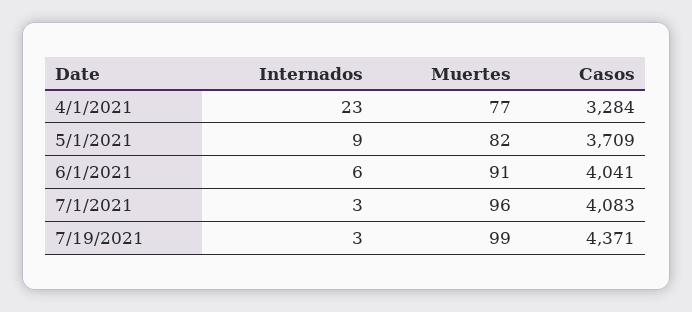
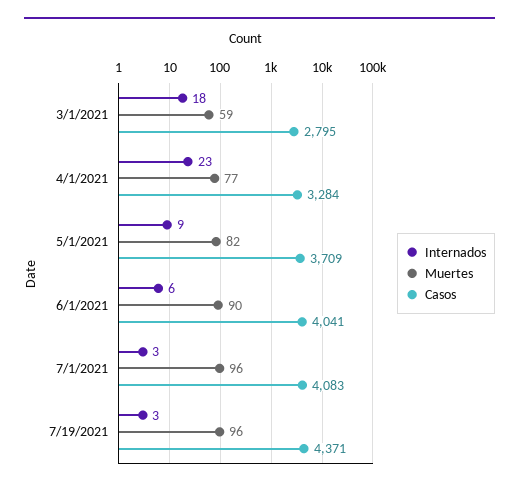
  {
    "Internados": {
      "4/1/2021": 23,
      "5/1/2021": 9,
      "6/1/2021": 6,
      "7/1/2021": 3,
-     "7/19/2021": 3
+     "7/19/2021": 3,
+     "3/1/2021": 18
    },
    "Muertes": {
      "4/1/2021": 77,
      "5/1/2021": 82,
-     "6/1/2021": 91,
+     "6/1/2021": 90,
      "7/1/2021": 96,
-     "7/19/2021": 99
+     "7/19/2021": 96,
+     "3/1/2021": 59
    },
    "Casos": {
      "4/1/2021": 3284,
      "5/1/2021": 3709,
      "6/1/2021": 4041,
      "7/1/2021": 4083,
-     "7/19/2021": 4371
+     "7/19/2021": 4371,
+     "3/1/2021": 2795
    }
  }

